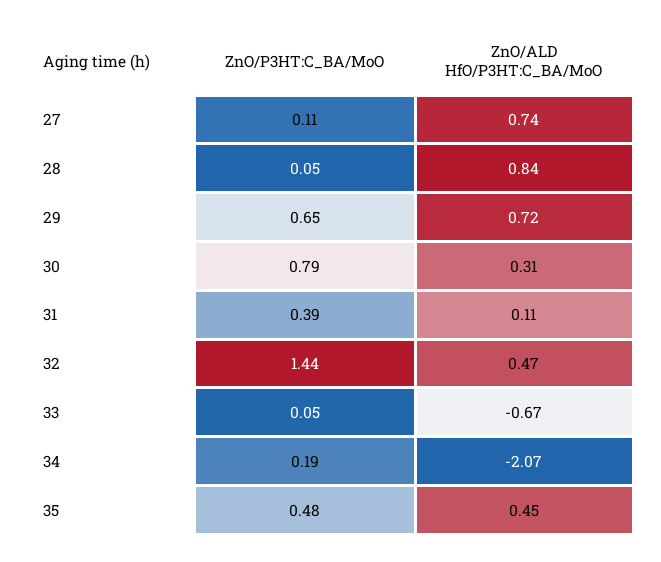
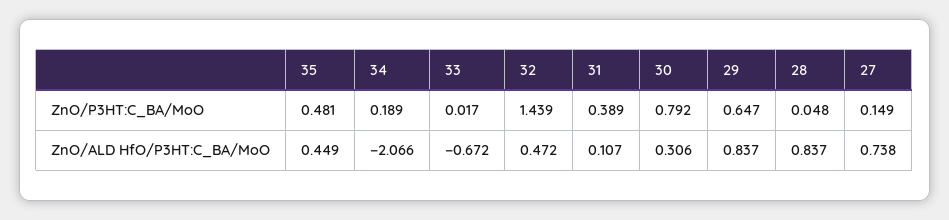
  {
    "ZnO/P3HT:C_BA/MoO": {
-     "27": 0.11,
+     "27": 0.149,
      "28": 0.048,
      "29": 0.647,
      "30": 0.792,
      "31": 0.389,
      "32": 1.439,
-     "33": 0.05,
+     "33": 0.017,
      "34": 0.189,
      "35": 0.481
    },
    "ZnO/ALD HfO/P3HT:C_BA/MoO": {
      "27": 0.738,
      "28": 0.837,
-     "29": 0.72,
+     "29": 0.837,
      "30": 0.306,
      "31": 0.107,
      "32": 0.472,
      "33": -0.672,
      "34": -2.066,
      "35": 0.449
    }
  }

